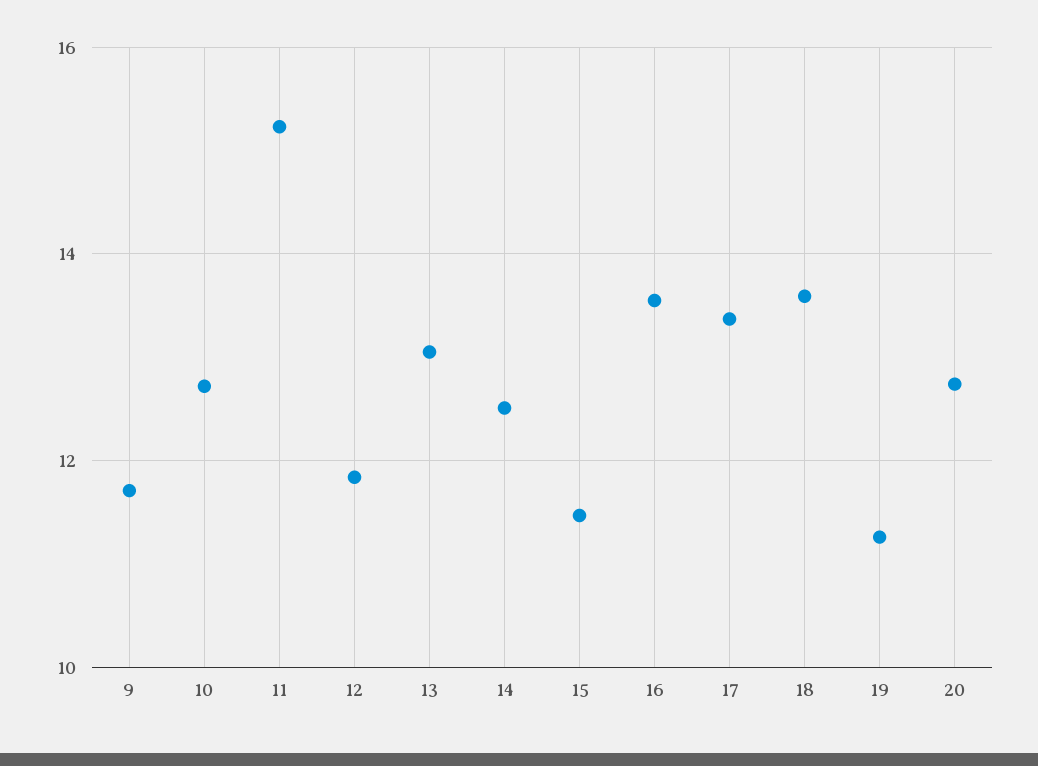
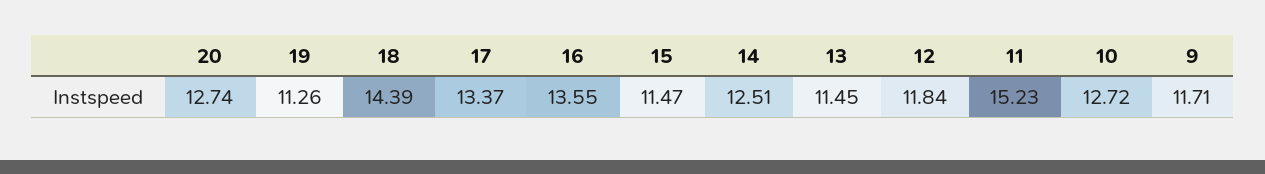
  {
    "9": 11.71,
    "10": 12.72,
    "11": 15.23,
    "12": 11.84,
-   "13": 13,
+   "13": 11.45,
    "14": 12.51,
    "15": 11.47,
    "16": 13.55,
    "17": 13.37,
-   "18": 13.6,
+   "18": 14.39,
    "19": 11.26,
    "20": 12.74
  }

